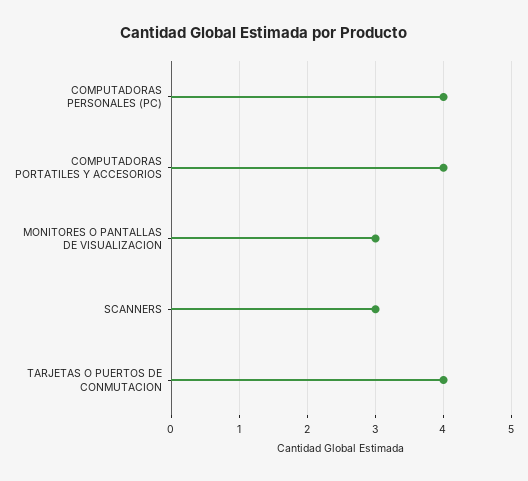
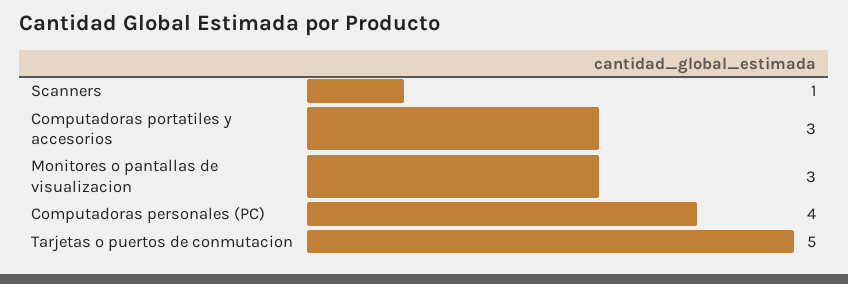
  {
    "COMPUTADORAS PERSONALES (PC)": 4,
-   "COMPUTADORAS PORTATILES Y ACCESORIOS": 4,
+   "COMPUTADORAS PORTATILES Y ACCESORIOS": 3,
    "MONITORES O PANTALLAS DE VISUALIZACION": 3,
-   "SCANNERS": 3,
+   "SCANNERS": 1,
-   "TARJETAS O PUERTOS DE CONMUTACION": 4
+   "TARJETAS O PUERTOS DE CONMUTACION": 5
  }

